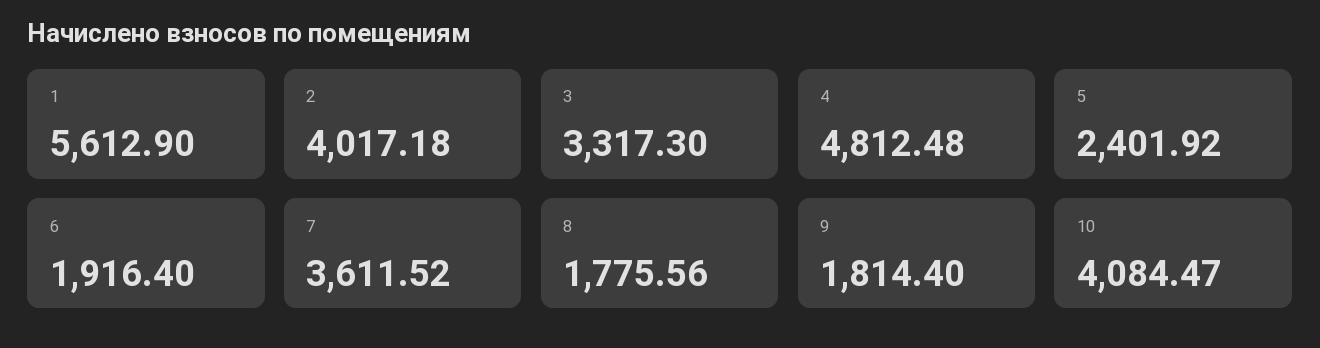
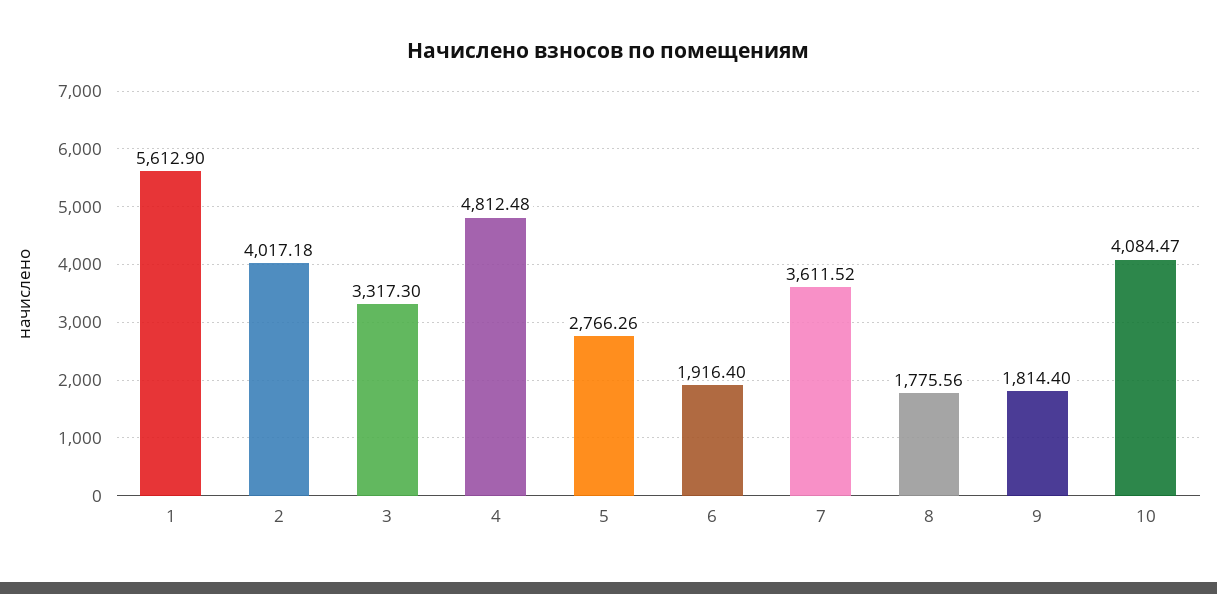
  {
    "1": 5612.9,
    "2": 4017.18,
    "3": 3317.3,
    "4": 4812.48,
-   "5": 2401.92,
+   "5": 2766.26,
    "6": 1916.4,
    "7": 3611.52,
    "8": 1775.56,
    "9": 1814.4,
    "10": 4084.47
  }

